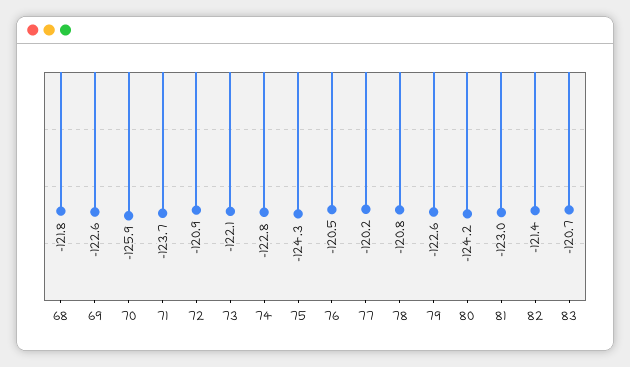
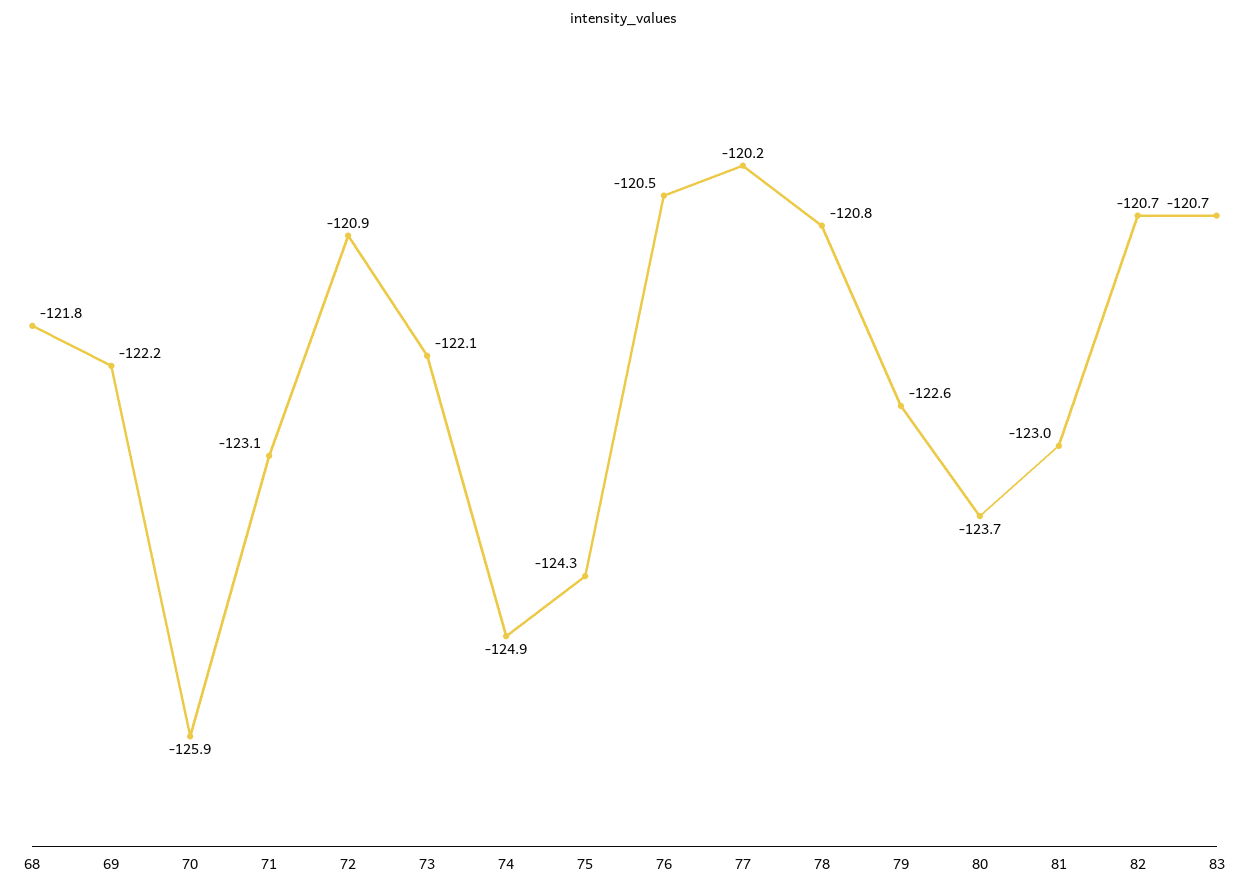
  {
    "68": -121.8,
-   "69": -122.6,
+   "69": -122.2,
    "70": -125.9,
-   "71": -123.7,
+   "71": -123.1,
    "72": -120.9,
    "73": -122.1,
-   "74": -122.8,
+   "74": -124.9,
    "75": -124.3,
    "76": -120.5,
    "77": -120.2,
    "78": -120.8,
    "79": -122.6,
-   "80": -124.2,
+   "80": -123.7,
    "81": -123,
-   "82": -121.4,
+   "82": -120.7,
    "83": -120.7
  }

